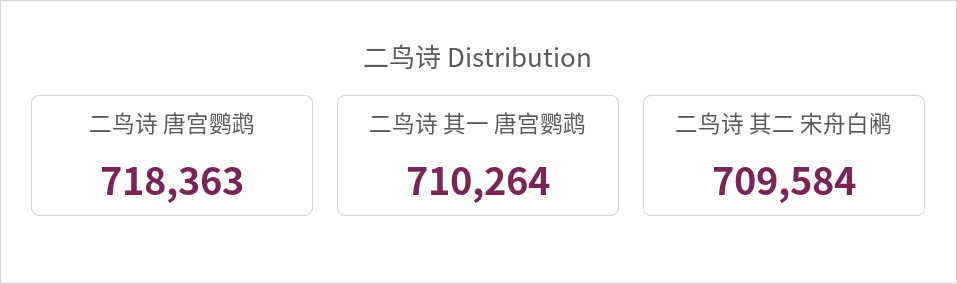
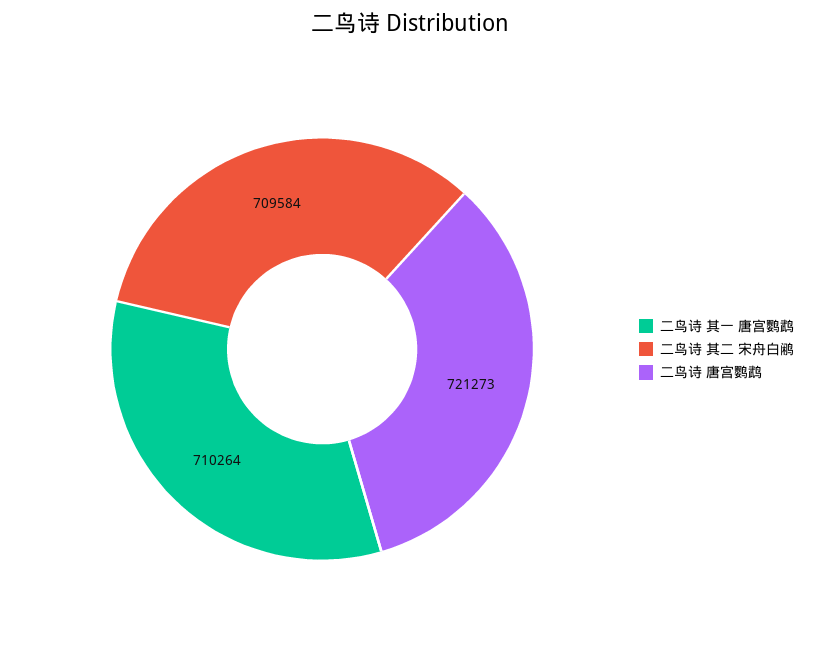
  {
-   "二鸟诗 唐宫鹦鹉": 718363,
+   "二鸟诗 唐宫鹦鹉": 721273,
    "二鸟诗 其一 唐宫鹦鹉": 710264,
    "二鸟诗 其二 宋舟白鹇": 709584
  }

